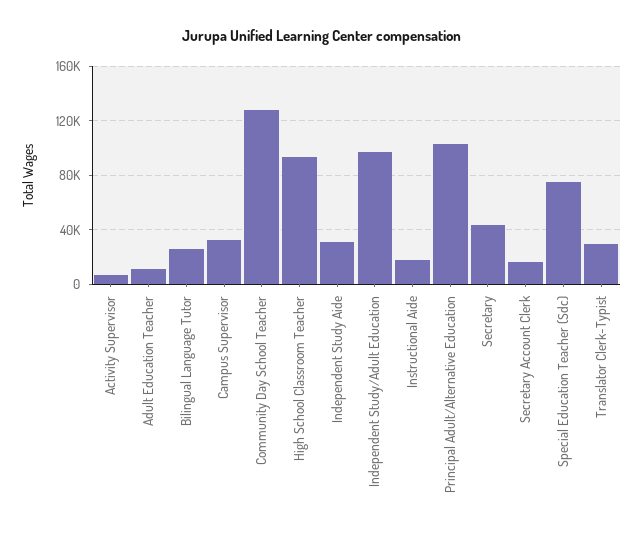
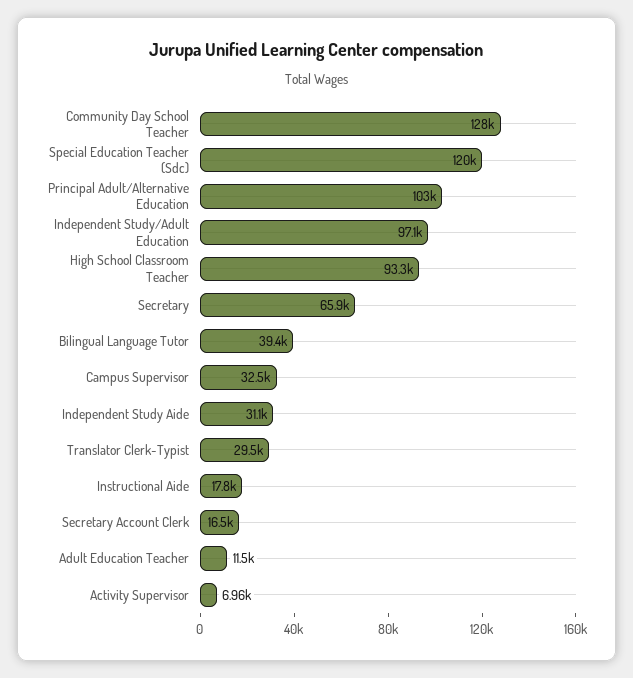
  {
    "Activity Supervisor": 6960,
    "Adult Education Teacher": 11500,
-   "Bilingual Language Tutor": 25000,
+   "Bilingual Language Tutor": 39400,
    "Campus Supervisor": 32500,
    "Community Day School Teacher": 128000,
    "High School Classroom Teacher": 93300,
    "Independent Study Aide": 31100,
    "Independent Study/Adult Education": 97100,
    "Instructional Aide": 17800,
    "Principal Adult/Alternative Education": 103000,
-   "Secretary": 45000,
+   "Secretary": 65900,
    "Secretary Account Clerk": 16500,
-   "Special Education Teacher (Sdc)": 75000,
+   "Special Education Teacher (Sdc)": 120000,
    "Translator Clerk-Typist": 29500
  }

